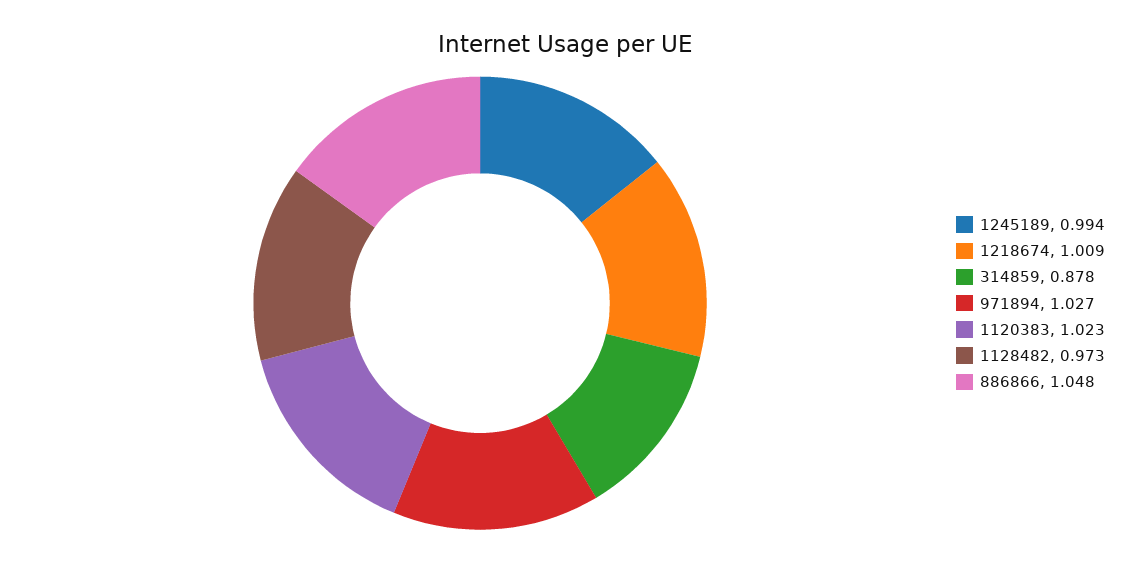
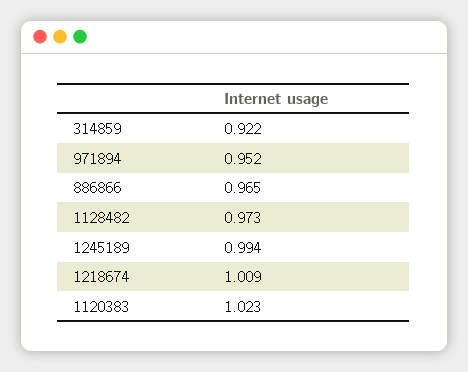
  {
    "1245189": 0.994,
    "1218674": 1.009,
-   "314859": 0.878,
+   "314859": 0.922,
-   "971894": 1.027,
+   "971894": 0.952,
    "1120383": 1.023,
    "1128482": 0.973,
-   "886866": 1.048
+   "886866": 0.965
  }

